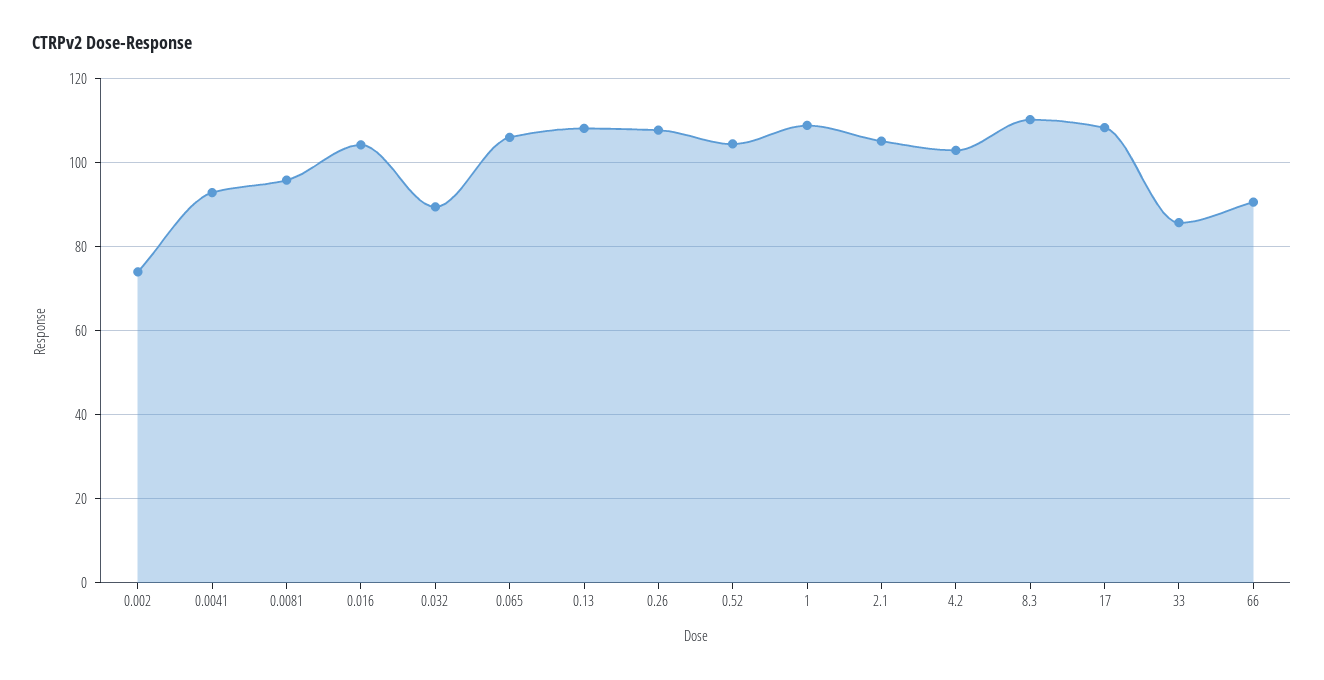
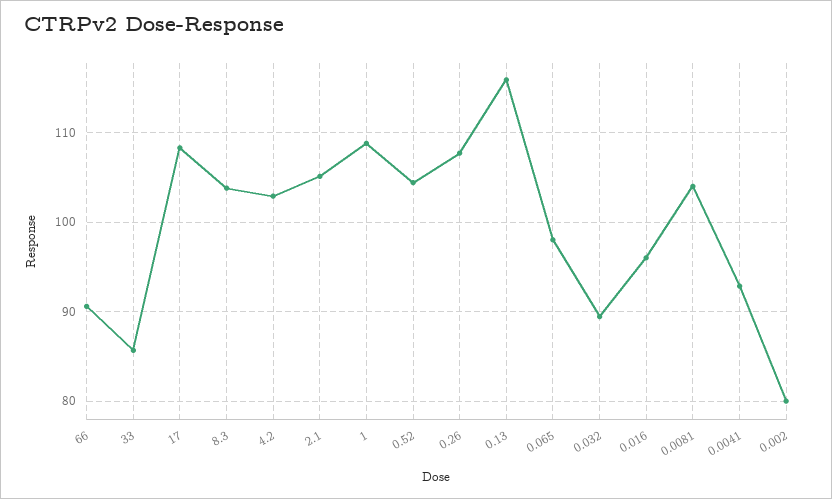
  {
-   "0.002": 74,
+   "0.002": 80,
    "0.0041": 93,
-   "0.0081": 96,
+   "0.0081": 104,
-   "0.016": 104,
+   "0.016": 96,
    "0.032": 89,
-   "0.065": 106,
+   "0.065": 98,
-   "0.13": 108,
+   "0.13": 116,
    "0.26": 108,
    "0.52": 104,
    "1": 109,
    "2.1": 105,
    "4.2": 103,
-   "8.3": 110,
+   "8.3": 104,
    "17": 108,
    "33": 86,
    "66": 91
  }

